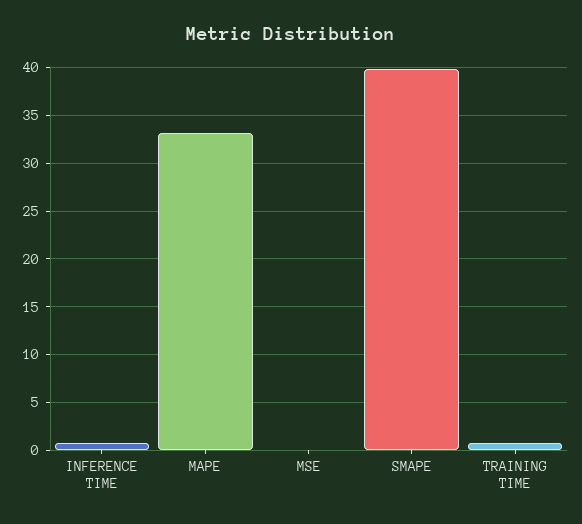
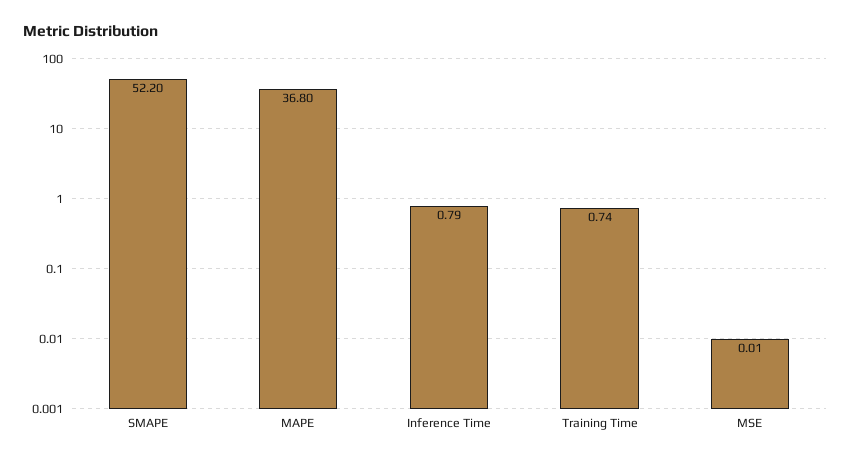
  {
    "INFERENCE TIME": 0.79,
-   "MAPE": 33,
+   "MAPE": 36.8,
    "MSE": 0.01,
-   "SMAPE": 40,
+   "SMAPE": 52.2,
    "TRAINING TIME": 0.74
  }

